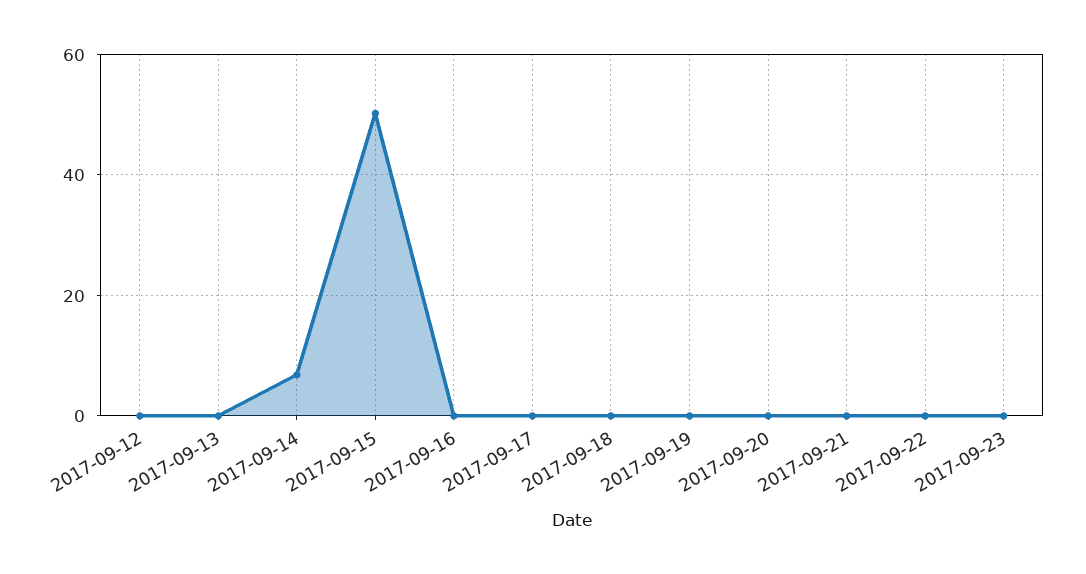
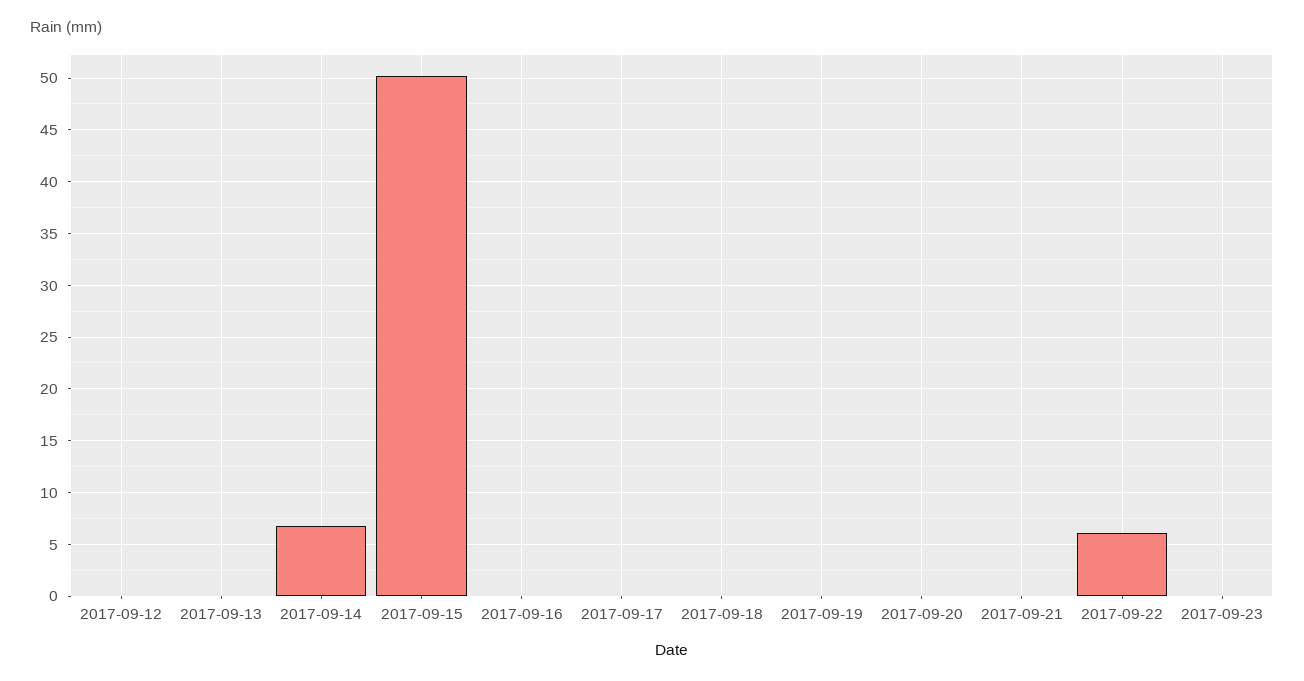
  {
    "2017-09-12": 0,
    "2017-09-13": 0,
    "2017-09-14": 7,
    "2017-09-15": 50,
    "2017-09-16": 0,
    "2017-09-17": 0,
    "2017-09-18": 0,
    "2017-09-19": 0,
    "2017-09-20": 0,
    "2017-09-21": 0,
-   "2017-09-22": 0,
+   "2017-09-22": 6,
    "2017-09-23": 0
  }

